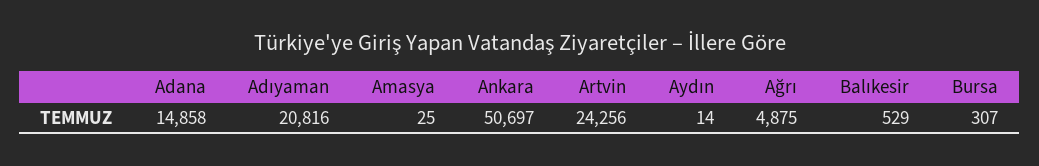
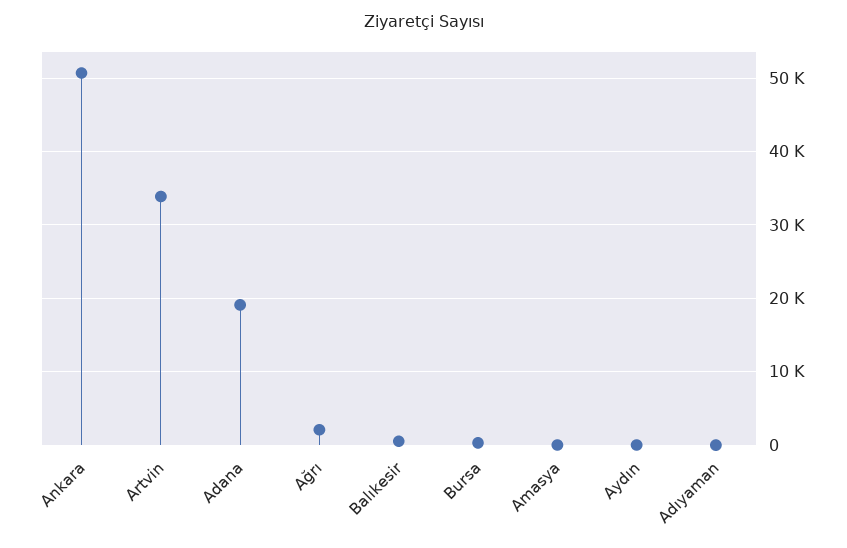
  {
-   "Adana": 14858,
+   "Adana": 19000,
-   "Adıyaman": 20816,
+   "Adıyaman": 0,
    "Amasya": 25,
    "Ankara": 50697,
-   "Artvin": 24256,
+   "Artvin": 34000,
    "Aydın": 14,
-   "Ağrı": 4875,
+   "Ağrı": 2000,
    "Balıkesir": 529,
    "Bursa": 307
  }

